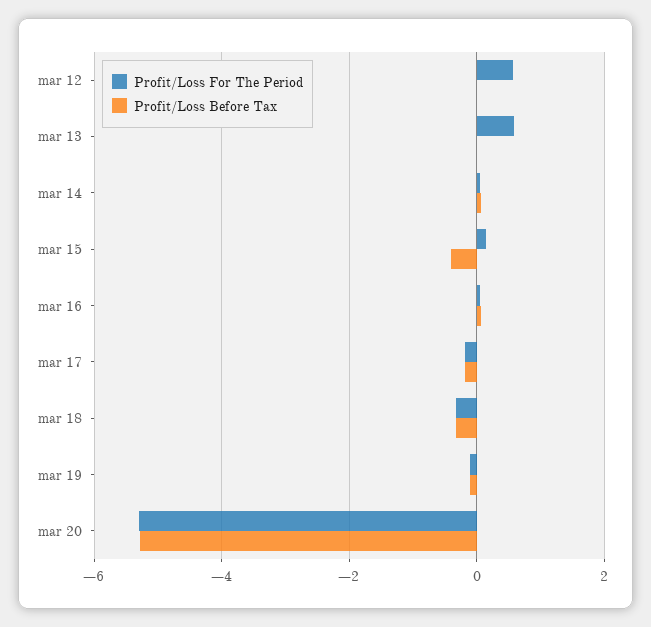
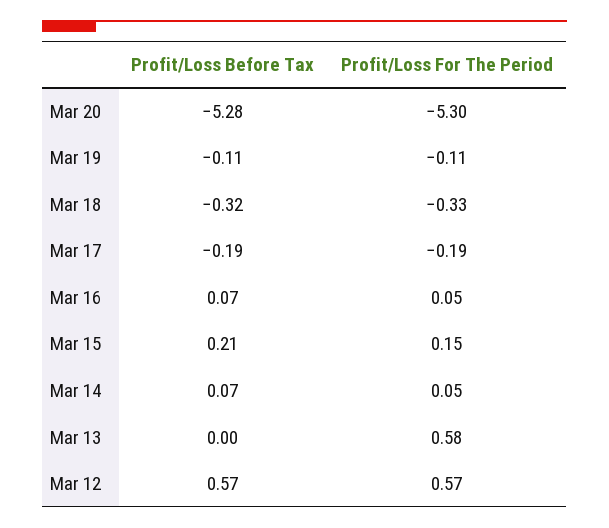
  {
    "Profit/Loss For The Period": {
      "mar 12": 0.57,
      "mar 13": 0.58,
      "mar 14": 0.05,
      "mar 15": 0.15,
      "mar 16": 0.05,
      "mar 17": -0.19,
      "mar 18": -0.33,
      "mar 19": -0.11,
      "mar 20": -5.3
    },
    "Profit/Loss Before Tax": {
-     "mar 12": 0,
+     "mar 12": 0.57,
      "mar 13": 0,
      "mar 14": 0.07,
-     "mar 15": -0.4,
+     "mar 15": 0.21,
      "mar 16": 0.07,
      "mar 17": -0.19,
      "mar 18": -0.32,
      "mar 19": -0.11,
      "mar 20": -5.28
    }
  }

